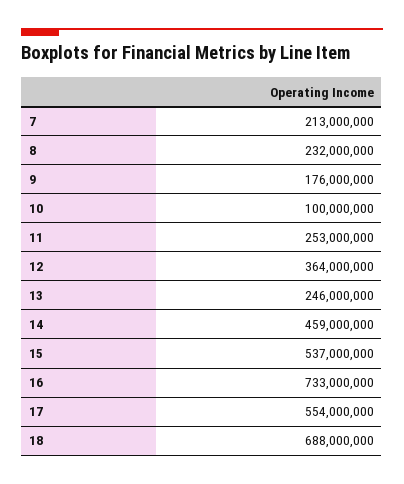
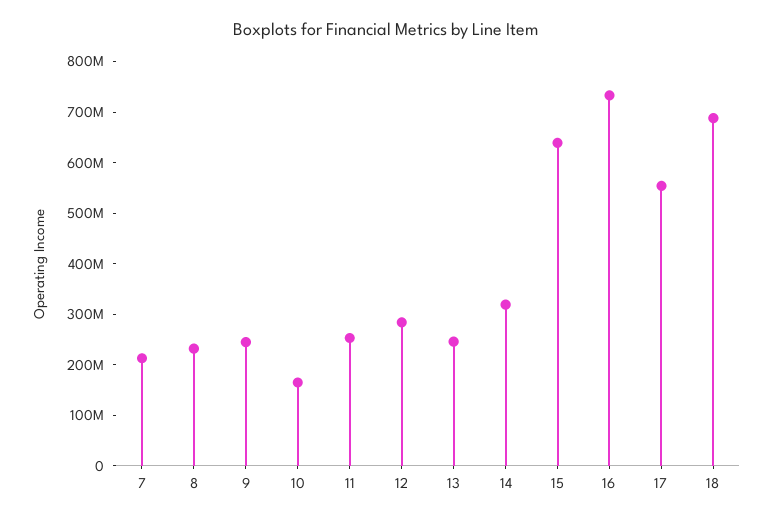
  {
    "7": 213000000,
    "8": 232000000,
-   "9": 176000000,
+   "9": 240000000,
-   "10": 100000000,
+   "10": 160000000,
    "11": 253000000,
-   "12": 364000000,
+   "12": 280000000,
    "13": 246000000,
-   "14": 459000000,
+   "14": 320000000,
-   "15": 537000000,
+   "15": 640000000,
    "16": 733000000,
    "17": 554000000,
    "18": 688000000
  }

